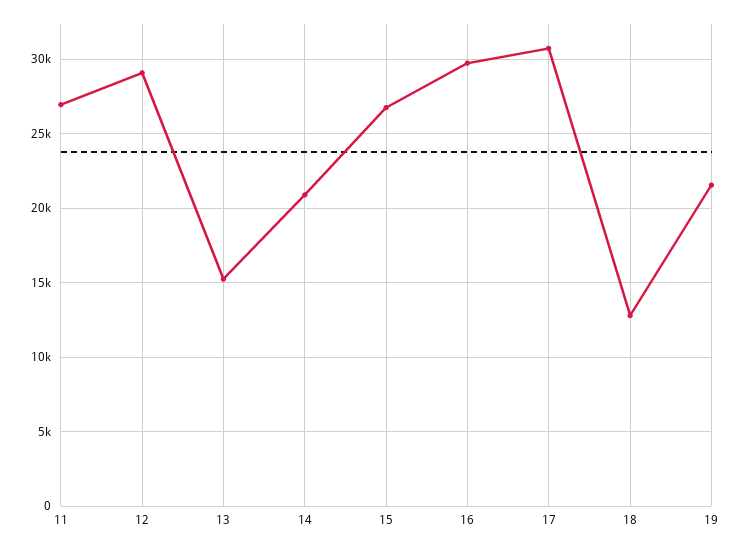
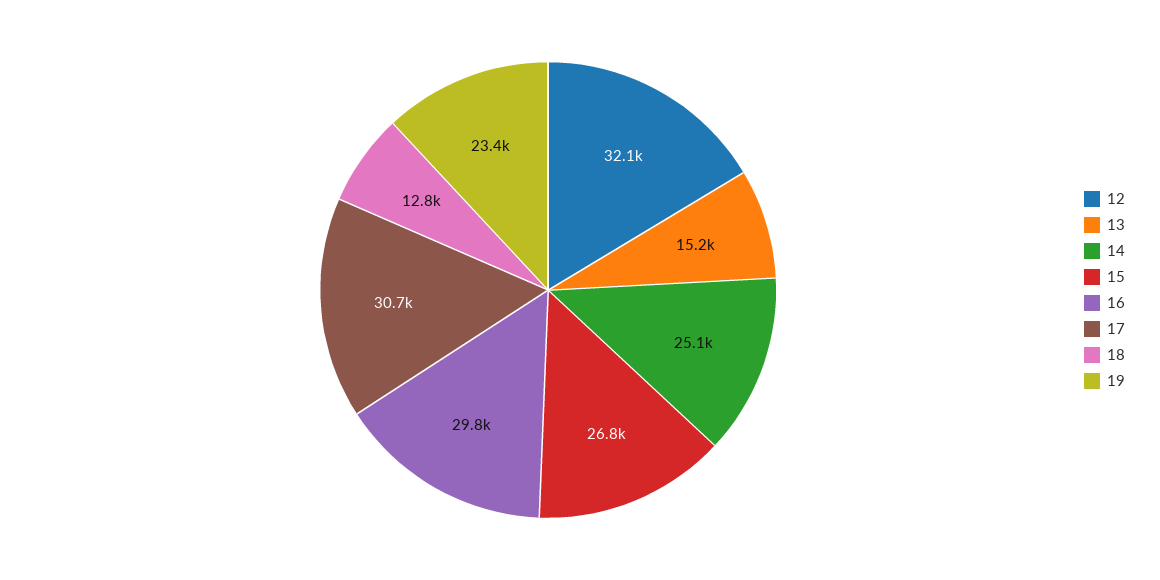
  {
-   "11": 27000,
-   "12": 29000,
+   "12": 32100,
    "13": 15200,
-   "14": 21000,
+   "14": 25100,
    "15": 26800,
    "16": 29800,
    "17": 30700,
    "18": 12800,
-   "19": 21500
+   "19": 23400
  }

